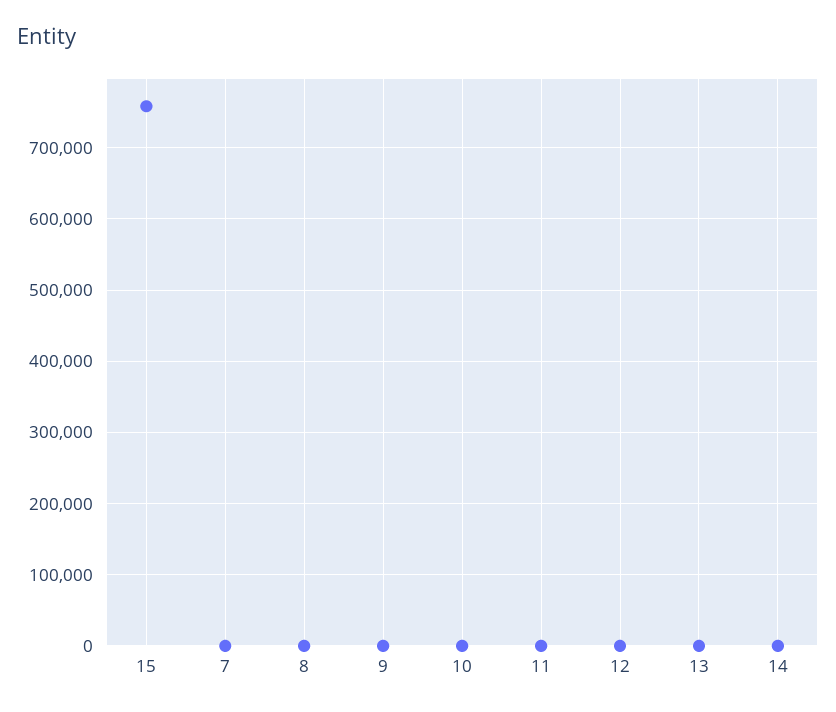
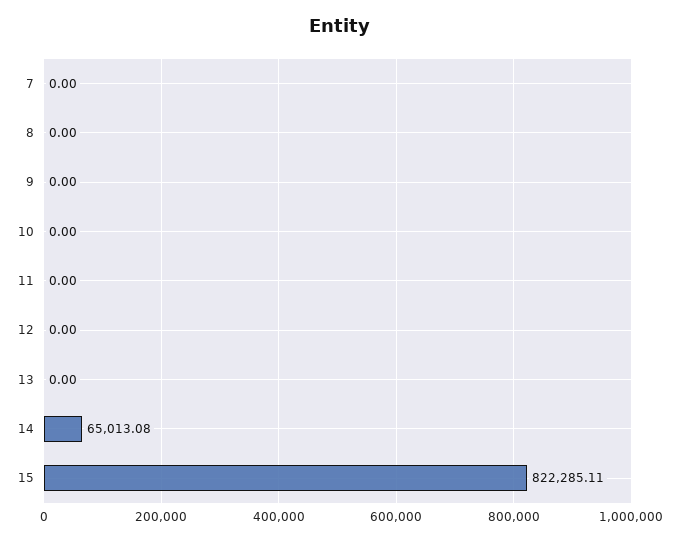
  {
-   "15": 760000,
+   "15": 822285.11,
    "7": 0,
    "8": 0,
    "9": 0,
    "10": 0,
    "11": 0,
    "12": 0,
    "13": 0,
-   "14": 0
+   "14": 65013.08
  }

